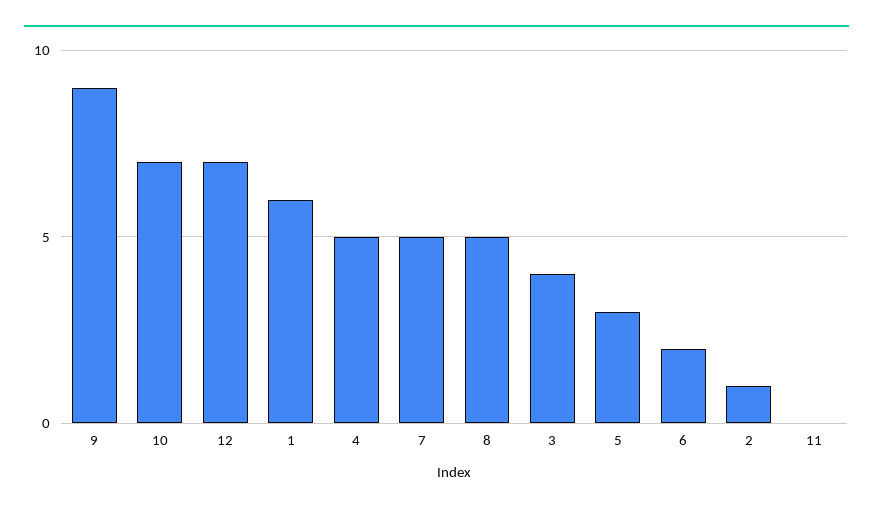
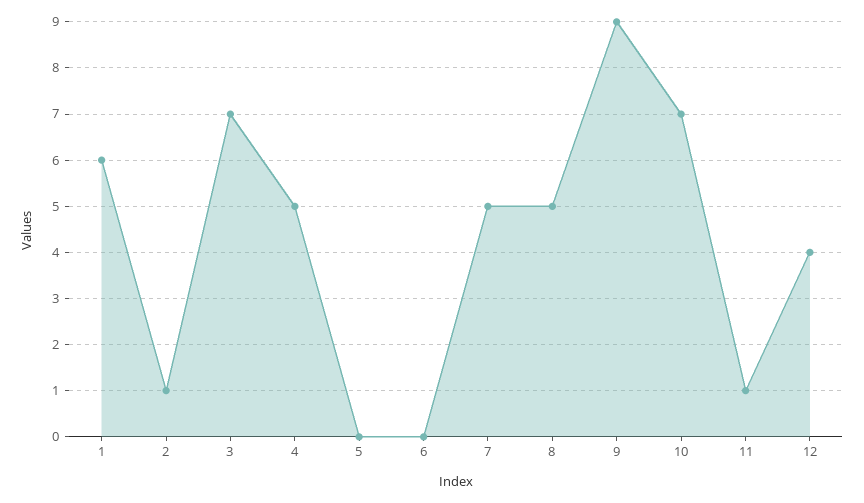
  {
    "9": 9,
    "10": 7,
-   "12": 7,
+   "12": 4,
    "1": 6,
    "4": 5,
    "7": 5,
    "8": 5,
-   "3": 4,
+   "3": 7,
-   "5": 3,
+   "5": 0,
-   "6": 2,
+   "6": 0,
    "2": 1,
-   "11": 0
+   "11": 1
  }

